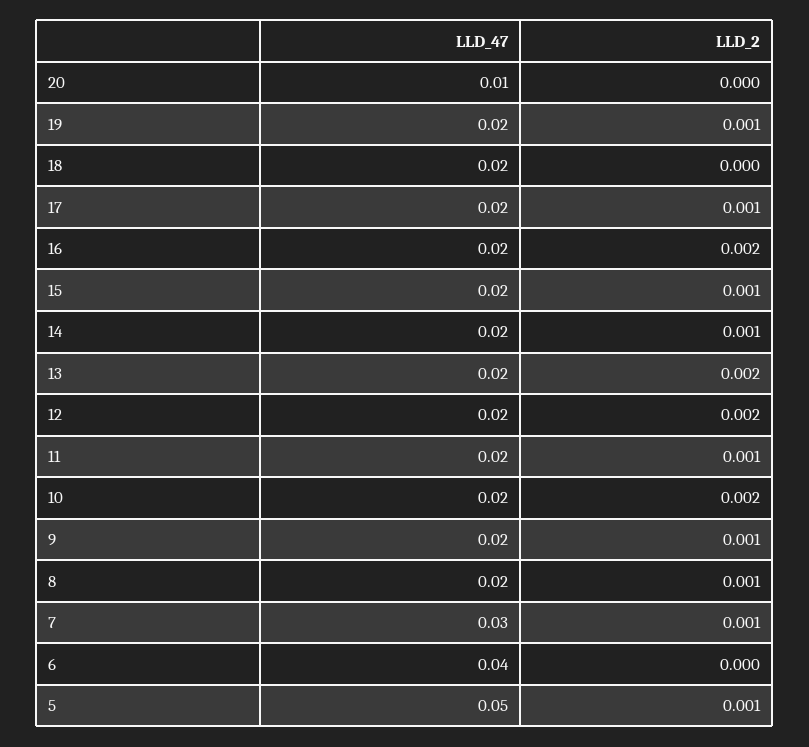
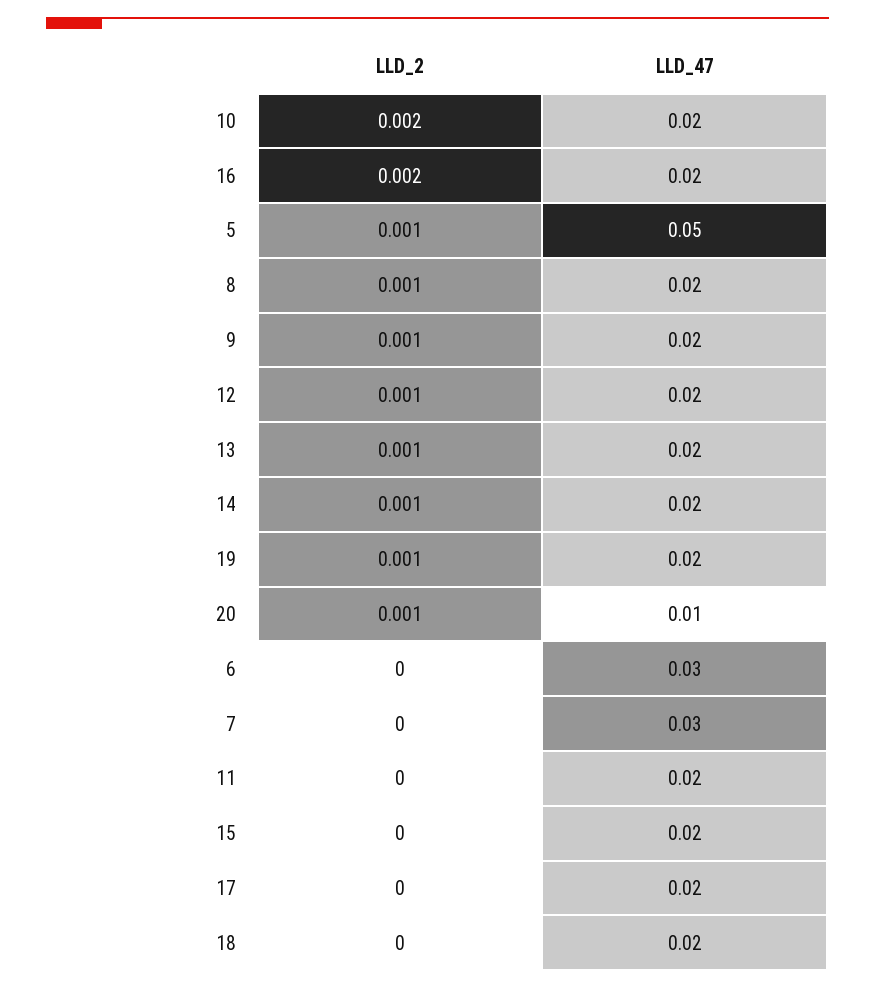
  {
    "LLD_47": {
      "20": 0.01,
      "19": 0.02,
      "18": 0.02,
      "17": 0.02,
      "16": 0.02,
      "15": 0.02,
      "14": 0.02,
      "13": 0.02,
      "12": 0.02,
      "11": 0.02,
      "10": 0.02,
      "9": 0.02,
      "8": 0.02,
      "7": 0.03,
-     "6": 0.04,
+     "6": 0.03,
      "5": 0.05
    },
    "LLD_2": {
-     "20": 0,
+     "20": 0.001,
      "19": 0.001,
      "18": 0,
-     "17": 0.001,
+     "17": 0,
      "16": 0.002,
-     "15": 0.001,
+     "15": 0,
      "14": 0.001,
-     "13": 0.002,
+     "13": 0.001,
-     "12": 0.002,
+     "12": 0.001,
-     "11": 0.001,
+     "11": 0,
      "10": 0.002,
      "9": 0.001,
      "8": 0.001,
-     "7": 0.001,
+     "7": 0,
      "6": 0,
      "5": 0.001
    }
  }

